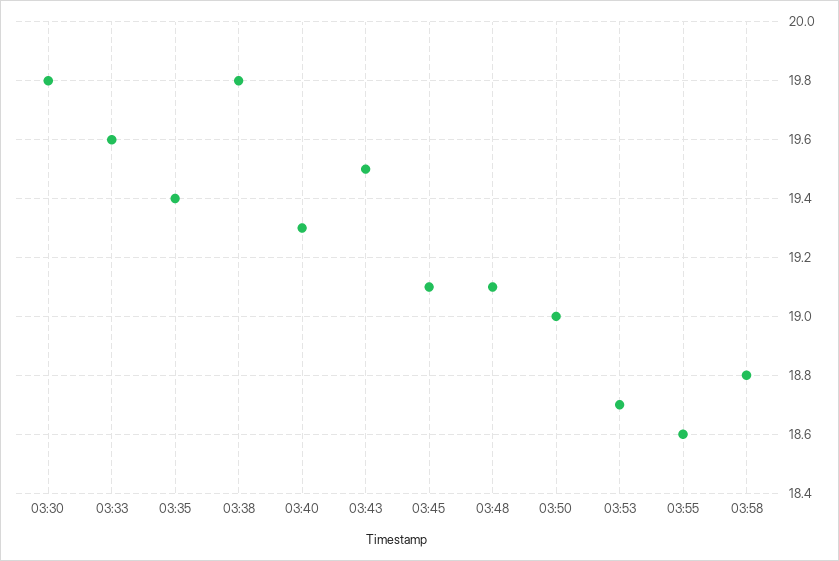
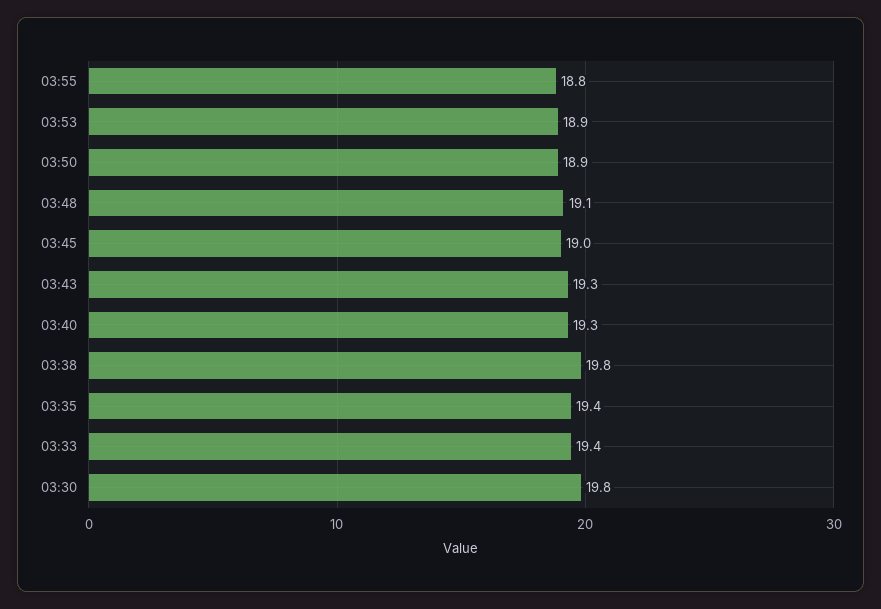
  {
    "03:30": 19.8,
-   "03:33": 19.6,
+   "03:33": 19.4,
    "03:35": 19.4,
    "03:38": 19.8,
    "03:40": 19.3,
-   "03:43": 19.5,
+   "03:43": 19.3,
-   "03:45": 19.1,
+   "03:45": 19,
    "03:48": 19.1,
-   "03:50": 19,
+   "03:50": 18.9,
-   "03:53": 18.7,
+   "03:53": 18.9,
-   "03:55": 18.6,
+   "03:55": 18.8
-   "03:58": 18.8
  }

